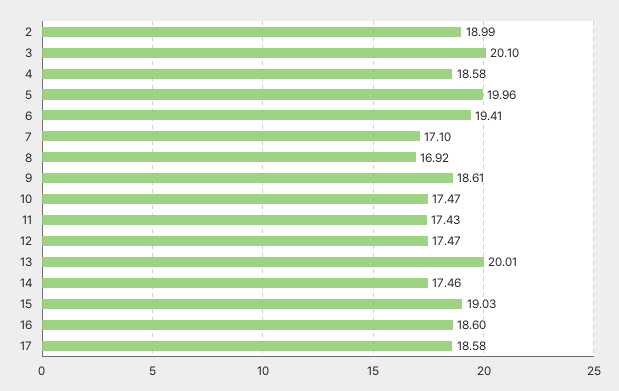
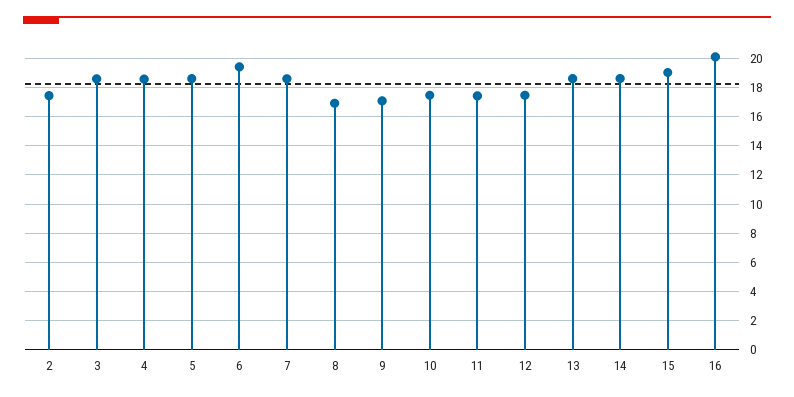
  {
-   "2": 18.99,
+   "2": 17.5,
-   "3": 20.1,
+   "3": 18.5,
    "4": 18.58,
-   "5": 19.96,
+   "5": 18.5,
    "6": 19.41,
-   "7": 17.1,
+   "7": 18.5,
    "8": 16.92,
-   "9": 18.61,
+   "9": 17,
    "10": 17.47,
    "11": 17.43,
    "12": 17.47,
-   "13": 20.01,
+   "13": 18.5,
-   "14": 17.46,
+   "14": 18.5,
    "15": 19.03,
-   "16": 18.6,
+   "16": 20
-   "17": 18.58
  }

